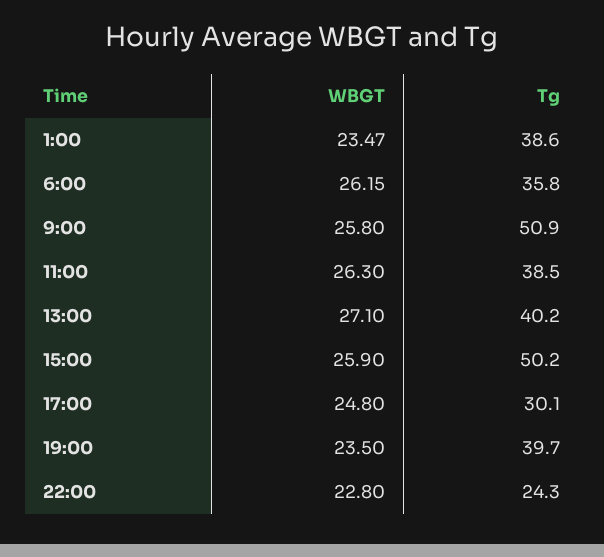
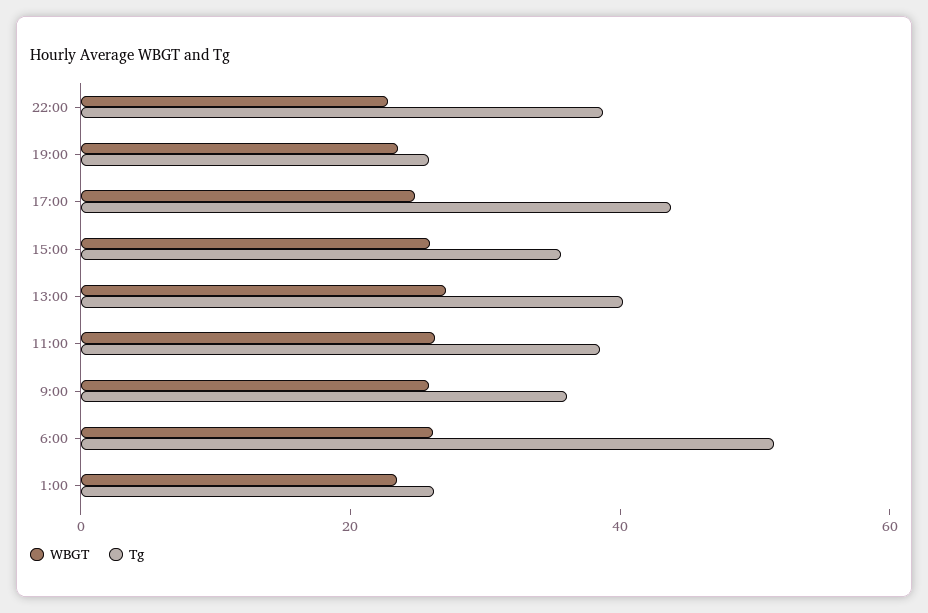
  {
    "WBGT": {
      "1:00": 23.47,
      "6:00": 26.15,
      "9:00": 25.8,
      "11:00": 26.3,
      "13:00": 27.1,
      "15:00": 25.9,
      "17:00": 24.8,
      "19:00": 23.5,
      "22:00": 22.8
    },
    "Tg": {
-     "1:00": 38.6,
+     "1:00": 25,
-     "6:00": 35.8,
+     "6:00": 50,
-     "9:00": 50.9,
+     "9:00": 35,
      "11:00": 38.5,
      "13:00": 40.2,
-     "15:00": 50.2,
+     "15:00": 35,
-     "17:00": 30.1,
+     "17:00": 45,
-     "19:00": 39.7,
+     "19:00": 25,
-     "22:00": 24.3
+     "22:00": 40
    }
  }

